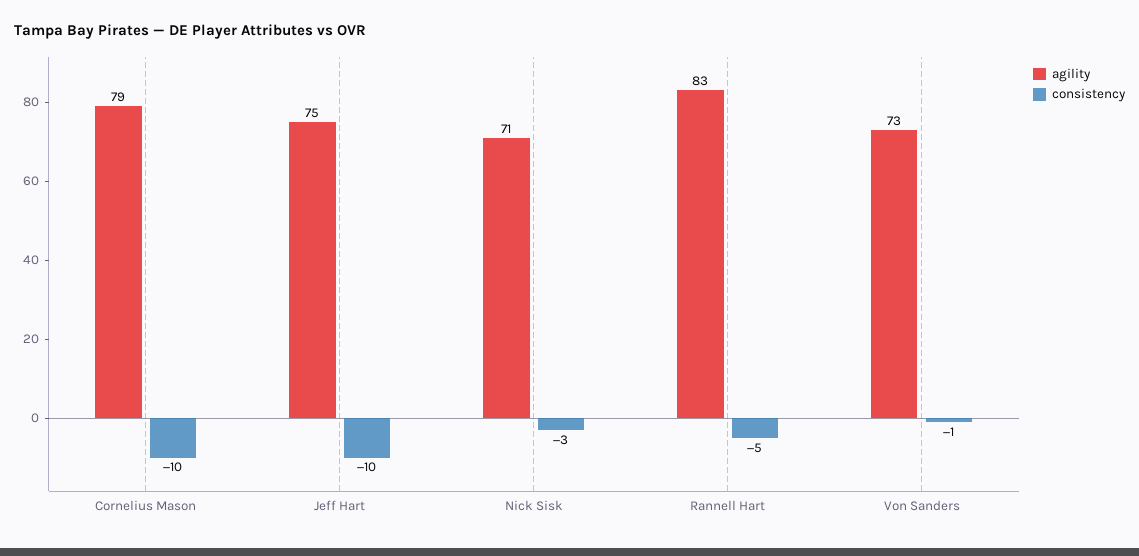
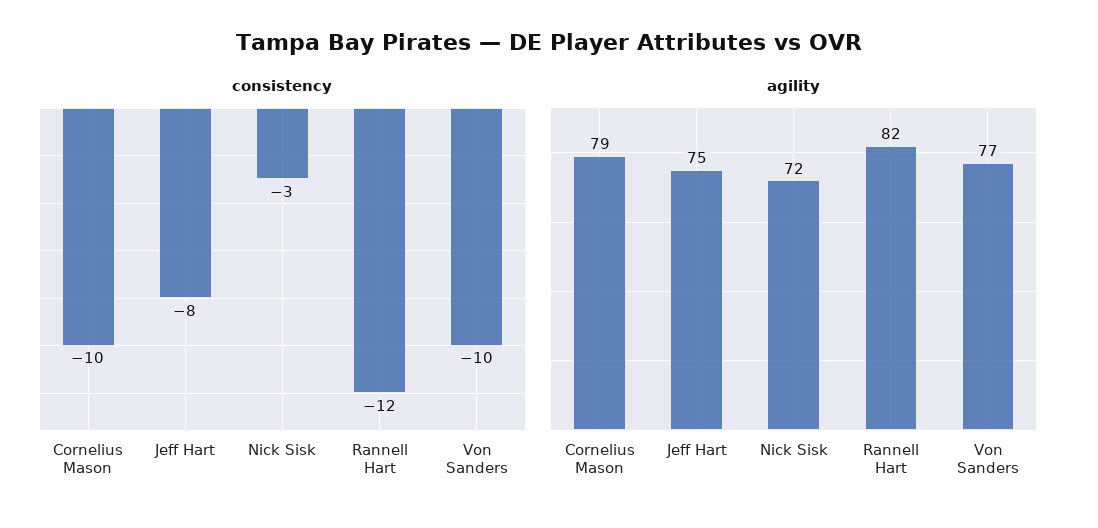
  {
    "agility": {
      "Cornelius Mason": 79,
      "Jeff Hart": 75,
-     "Nick Sisk": 71,
+     "Nick Sisk": 72,
-     "Rannell Hart": 83,
+     "Rannell Hart": 82,
-     "Von Sanders": 73
+     "Von Sanders": 77
    },
    "consistency": {
      "Cornelius Mason": -10,
-     "Jeff Hart": -10,
+     "Jeff Hart": -8,
      "Nick Sisk": -3,
-     "Rannell Hart": -5,
+     "Rannell Hart": -12,
-     "Von Sanders": -1
+     "Von Sanders": -10
    }
  }

